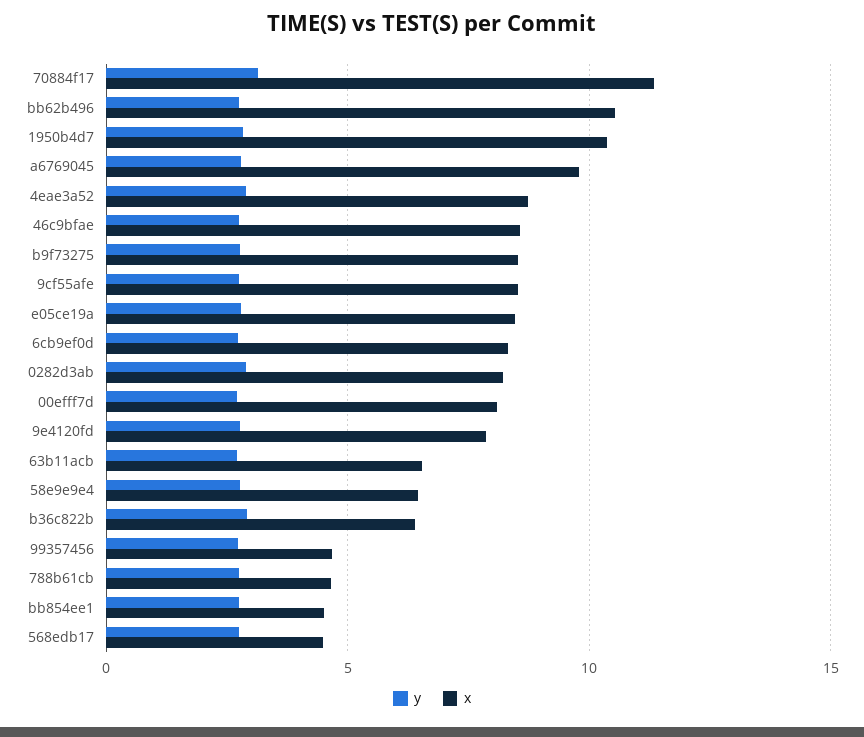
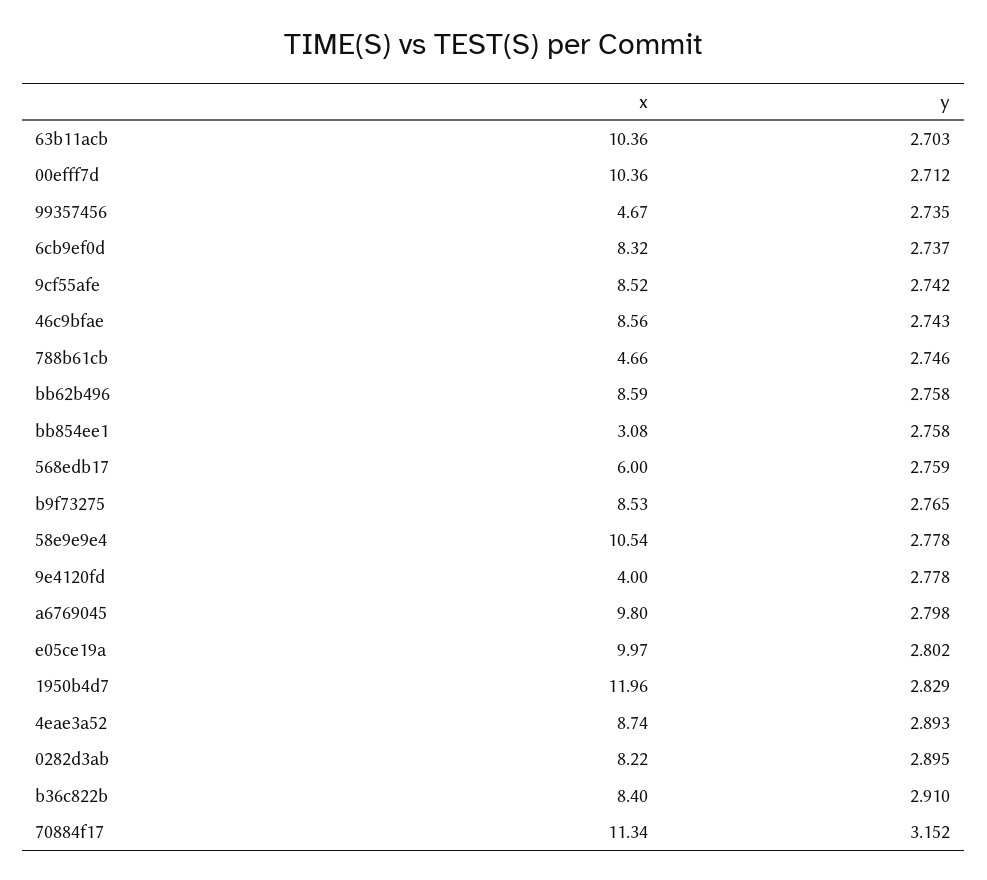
  {
    "y": {
      "70884f17": 3.152,
      "bb62b496": 2.758,
      "1950b4d7": 2.829,
      "a6769045": 2.798,
      "4eae3a52": 2.893,
      "46c9bfae": 2.743,
      "b9f73275": 2.765,
      "9cf55afe": 2.742,
      "e05ce19a": 2.802,
      "6cb9ef0d": 2.737,
      "0282d3ab": 2.895,
      "00efff7d": 2.712,
      "9e4120fd": 2.778,
      "63b11acb": 2.703,
      "58e9e9e4": 2.778,
      "b36c822b": 2.91,
      "99357456": 2.735,
      "788b61cb": 2.746,
      "bb854ee1": 2.758,
      "568edb17": 2.759
    },
    "x": {
      "70884f17": 11.34,
-     "bb62b496": 10.5,
+     "bb62b496": 8.59,
-     "1950b4d7": 10.5,
+     "1950b4d7": 11.96,
      "a6769045": 9.8,
      "4eae3a52": 8.74,
      "46c9bfae": 8.56,
      "b9f73275": 8.53,
      "9cf55afe": 8.52,
-     "e05ce19a": 8.5,
+     "e05ce19a": 9.97,
      "6cb9ef0d": 8.32,
      "0282d3ab": 8.22,
-     "00efff7d": 8,
+     "00efff7d": 10.36,
-     "9e4120fd": 8,
+     "9e4120fd": 4,
-     "63b11acb": 6.5,
+     "63b11acb": 10.36,
-     "58e9e9e4": 6.5,
+     "58e9e9e4": 10.54,
-     "b36c822b": 6.5,
+     "b36c822b": 8.4,
      "99357456": 4.67,
      "788b61cb": 4.66,
-     "bb854ee1": 4.5,
+     "bb854ee1": 3.08,
-     "568edb17": 4.5
+     "568edb17": 6
    }
  }

